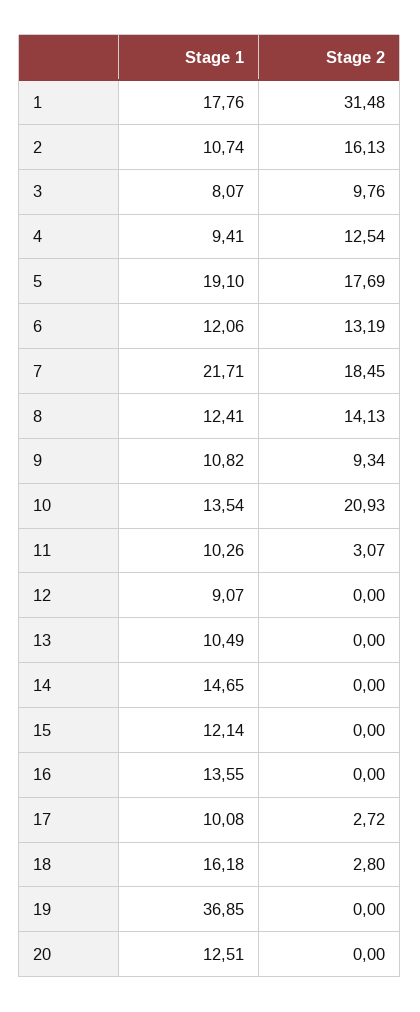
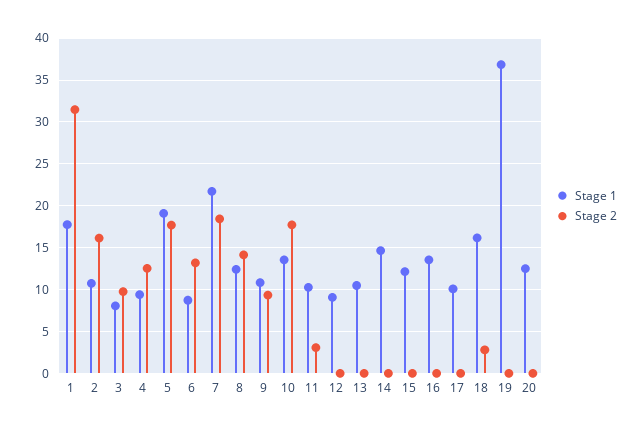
  {
    "Stage 1": {
      "1": 17.76,
      "2": 10.74,
      "3": 8.07,
      "4": 9.41,
      "5": 19.1,
-     "6": 12.06,
+     "6": 9,
      "7": 21.71,
      "8": 12.41,
      "9": 10.82,
      "10": 13.54,
      "11": 10.26,
      "12": 9.07,
      "13": 10.49,
      "14": 14.65,
      "15": 12.14,
      "16": 13.55,
      "17": 10.08,
      "18": 16.18,
      "19": 36.85,
      "20": 12.51
    },
    "Stage 2": {
      "1": 31.48,
      "2": 16.13,
      "3": 9.76,
      "4": 12.54,
      "5": 17.69,
      "6": 13.19,
      "7": 18.45,
      "8": 14.13,
      "9": 9.34,
-     "10": 20.93,
+     "10": 18,
      "11": 3.07,
      "12": 0,
      "13": 0,
      "14": 0,
      "15": 0,
      "16": 0,
-     "17": 2.72,
+     "17": 0,
      "18": 2.8,
      "19": 0,
      "20": 0
    }
  }

